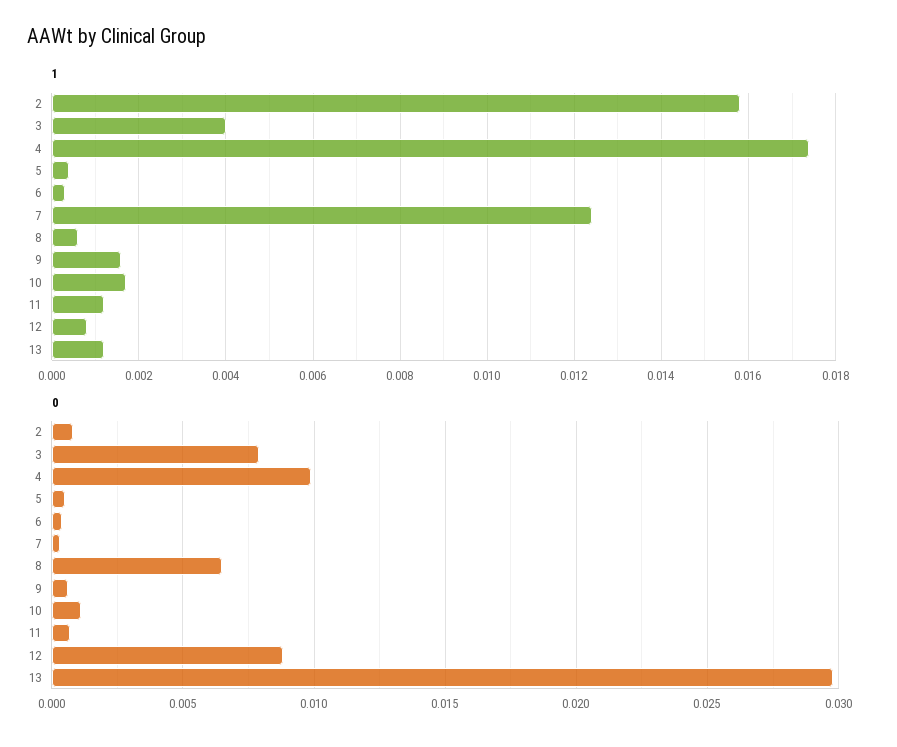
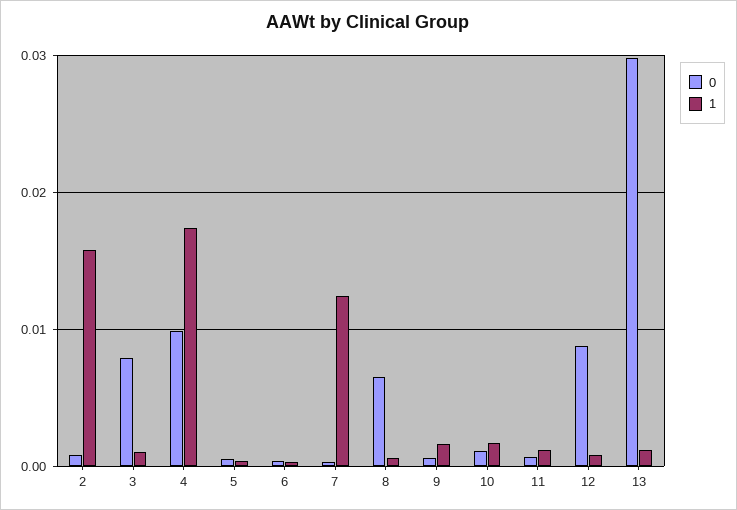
  {
    "1": {
      "2": 0.016,
-     "3": 0.004,
+     "3": 0.001,
      "4": 0.0175,
      "5": 0.0005,
      "6": 0.0005,
      "7": 0.0125,
      "8": 0.0005,
      "9": 0.0015,
      "10": 0.0015,
      "11": 0.001,
      "12": 0.001,
      "13": 0.001
    },
    "0": {
      "2": 0.001,
      "3": 0.008,
      "4": 0.01,
      "5": 0.0005,
      "6": 0.0005,
      "7": 0.0005,
      "8": 0.0065,
      "9": 0.0005,
      "10": 0.001,
      "11": 0.0005,
      "12": 0.009,
      "13": 0.03
    }
  }

